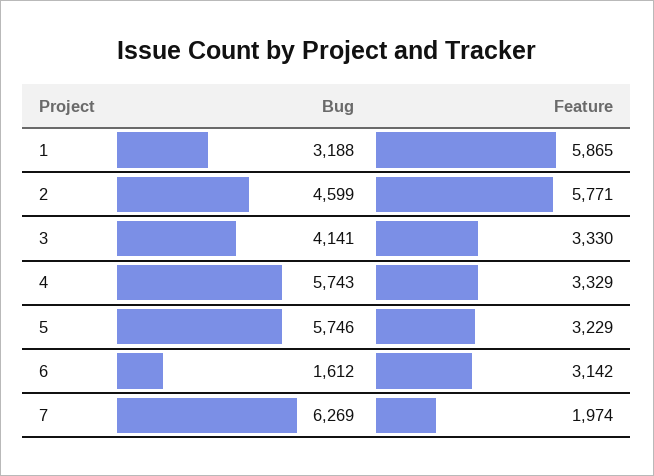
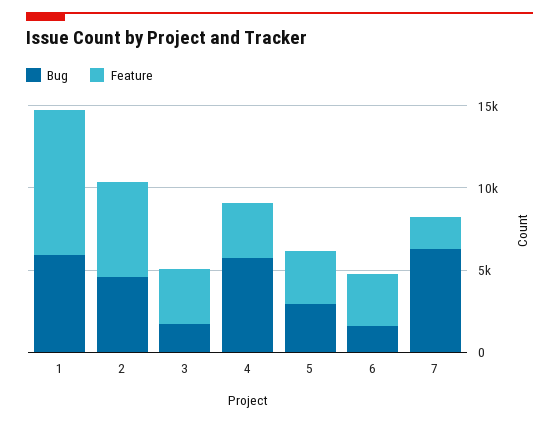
  {
    "Bug": {
-     "1": 3188,
+     "1": 6000,
      "2": 4599,
-     "3": 4141,
+     "3": 2000,
      "4": 5743,
-     "5": 5746,
+     "5": 3000,
      "6": 1612,
      "7": 6269
    },
    "Feature": {
-     "1": 5865,
+     "1": 9000,
      "2": 5771,
      "3": 3330,
      "4": 3329,
      "5": 3229,
      "6": 3142,
      "7": 1974
    }
  }

